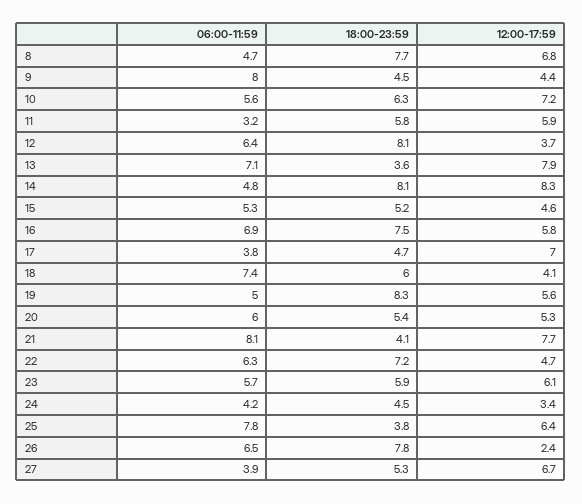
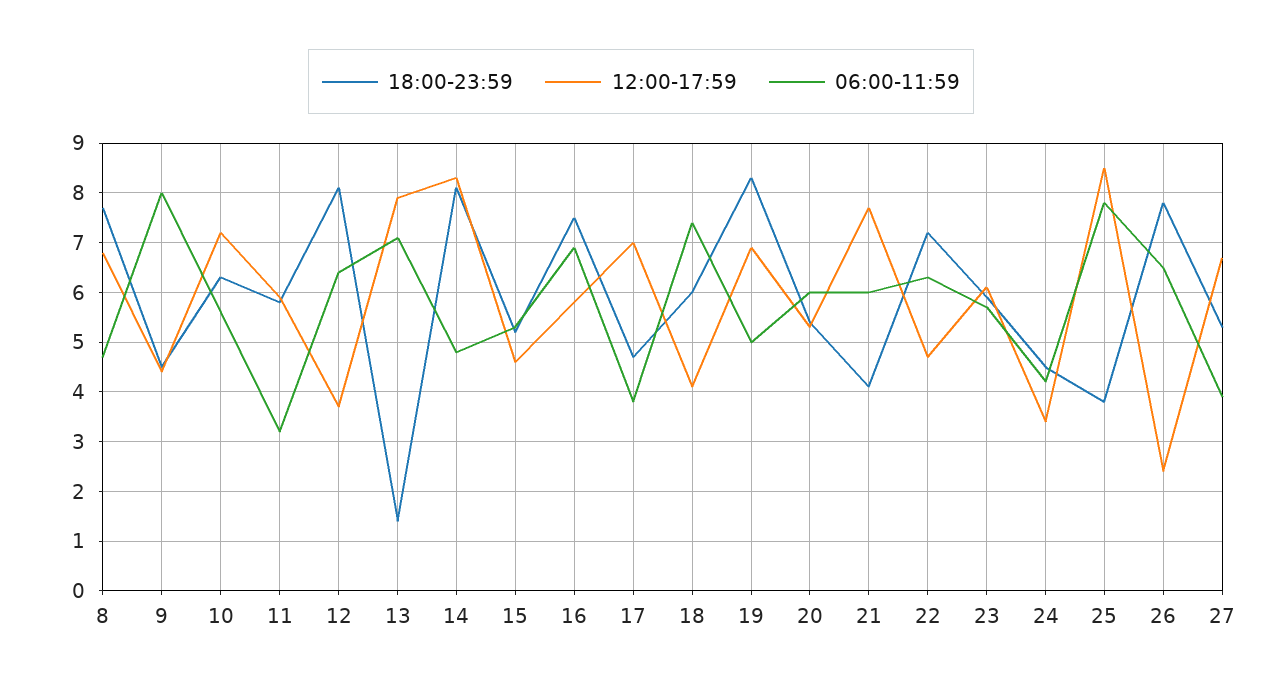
  {
    "06:00-11:59": {
      "8": 4.7,
      "9": 8,
      "10": 5.6,
      "11": 3.2,
      "12": 6.4,
      "13": 7.1,
      "14": 4.8,
      "15": 5.3,
      "16": 6.9,
      "17": 3.8,
      "18": 7.4,
      "19": 5,
      "20": 6,
-     "21": 8.1,
+     "21": 6,
      "22": 6.3,
      "23": 5.7,
      "24": 4.2,
      "25": 7.8,
      "26": 6.5,
      "27": 3.9
    },
    "18:00-23:59": {
      "8": 7.7,
      "9": 4.5,
      "10": 6.3,
      "11": 5.8,
      "12": 8.1,
-     "13": 3.6,
+     "13": 1.5,
      "14": 8.1,
      "15": 5.2,
      "16": 7.5,
      "17": 4.7,
      "18": 6,
      "19": 8.3,
      "20": 5.4,
      "21": 4.1,
      "22": 7.2,
      "23": 5.9,
      "24": 4.5,
      "25": 3.8,
      "26": 7.8,
      "27": 5.3
    },
    "12:00-17:59": {
      "8": 6.8,
      "9": 4.4,
      "10": 7.2,
      "11": 5.9,
      "12": 3.7,
      "13": 7.9,
      "14": 8.3,
      "15": 4.6,
      "16": 5.8,
      "17": 7,
      "18": 4.1,
-     "19": 5.6,
+     "19": 7,
      "20": 5.3,
      "21": 7.7,
      "22": 4.7,
      "23": 6.1,
      "24": 3.4,
-     "25": 6.4,
+     "25": 8.5,
      "26": 2.4,
      "27": 6.7
    }
  }

